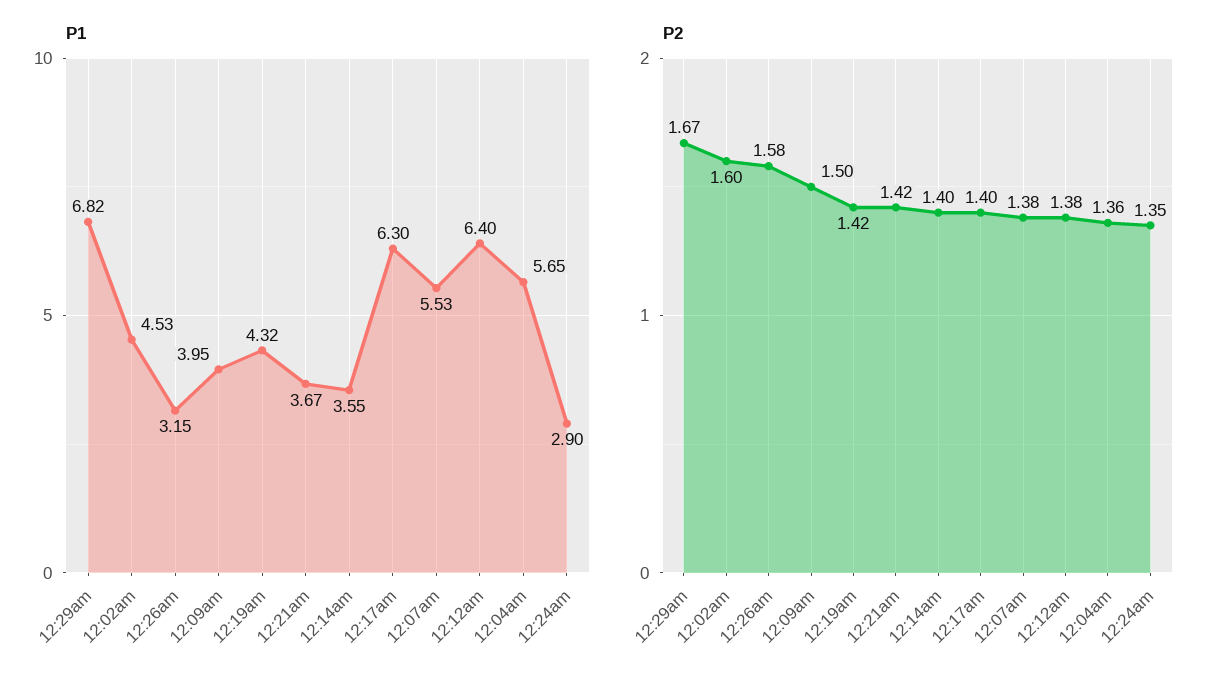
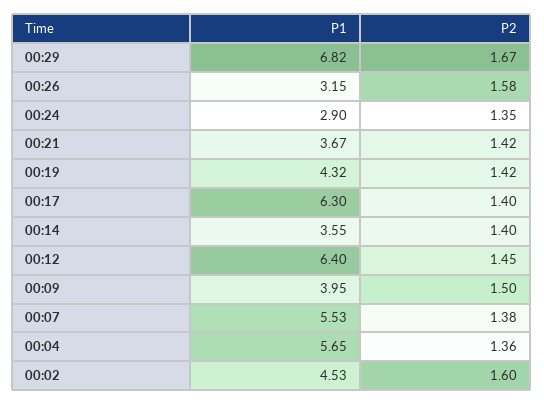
  {
    "P1": {
      "12:29am": 6.82,
      "12:02am": 4.53,
      "12:26am": 3.15,
      "12:09am": 3.95,
      "12:19am": 4.32,
      "12:21am": 3.67,
      "12:14am": 3.55,
      "12:17am": 6.3,
      "12:07am": 5.53,
      "12:12am": 6.4,
      "12:04am": 5.65,
      "12:24am": 2.9
    },
    "P2": {
      "12:29am": 1.67,
      "12:02am": 1.6,
      "12:26am": 1.58,
      "12:09am": 1.5,
      "12:19am": 1.42,
      "12:21am": 1.42,
      "12:14am": 1.4,
      "12:17am": 1.4,
      "12:07am": 1.38,
-     "12:12am": 1.38,
+     "12:12am": 1.45,
      "12:04am": 1.36,
      "12:24am": 1.35
    }
  }

